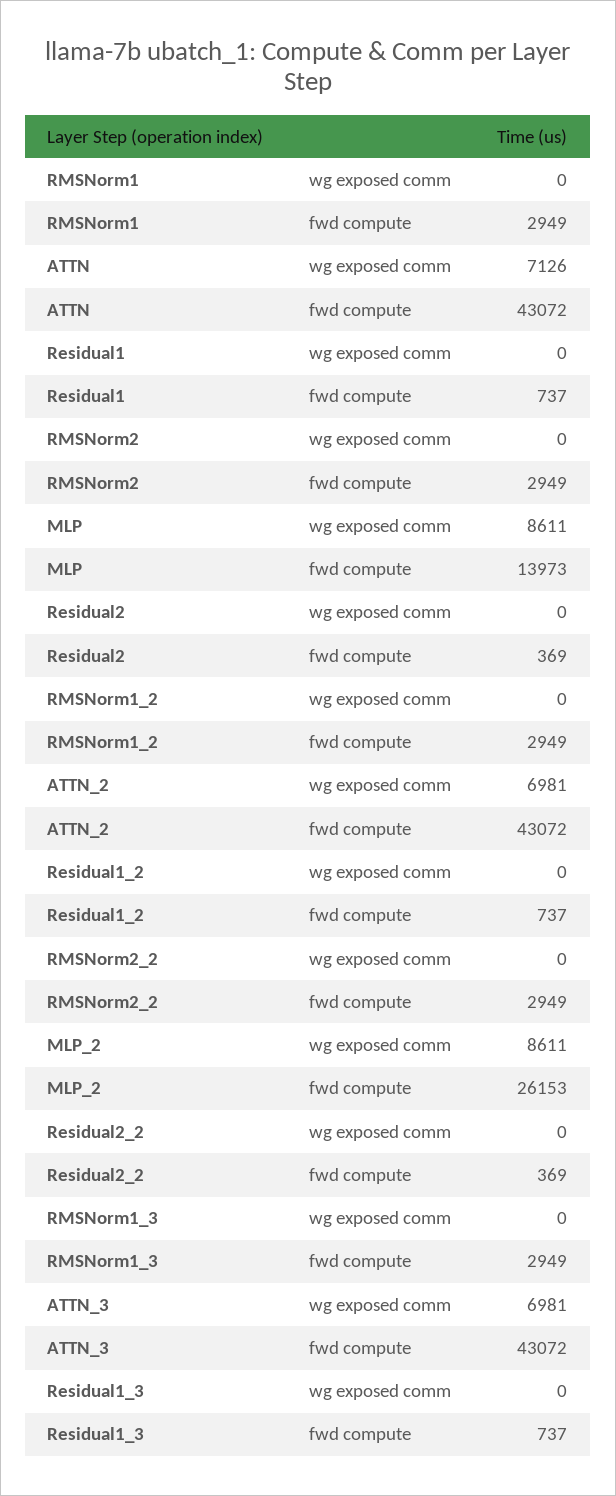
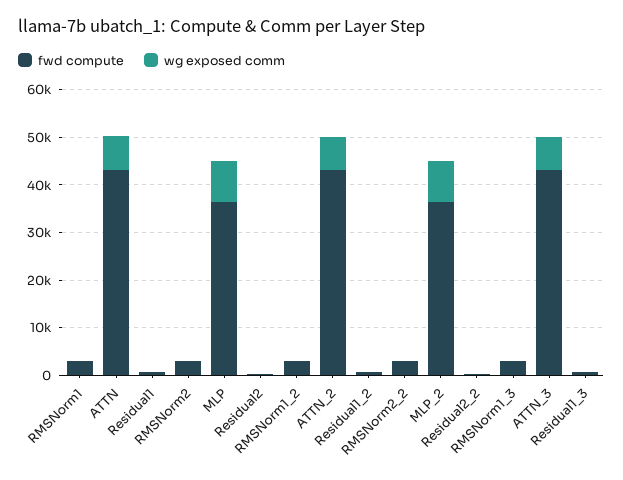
  {
    "wg exposed comm": {
      "RMSNorm1": 0,
      "ATTN": 7126,
      "Residual1": 0,
      "RMSNorm2": 0,
      "MLP": 8611,
      "Residual2": 0,
      "RMSNorm1_2": 0,
      "ATTN_2": 6981,
      "Residual1_2": 0,
      "RMSNorm2_2": 0,
      "MLP_2": 8611,
      "Residual2_2": 0,
      "RMSNorm1_3": 0,
      "ATTN_3": 6981,
      "Residual1_3": 0
    },
    "fwd compute": {
      "RMSNorm1": 2949,
      "ATTN": 43072,
      "Residual1": 737,
      "RMSNorm2": 2949,
-     "MLP": 13973,
+     "MLP": 36000,
      "Residual2": 369,
      "RMSNorm1_2": 2949,
      "ATTN_2": 43072,
      "Residual1_2": 737,
      "RMSNorm2_2": 2949,
-     "MLP_2": 26153,
+     "MLP_2": 36000,
      "Residual2_2": 369,
      "RMSNorm1_3": 2949,
      "ATTN_3": 43072,
      "Residual1_3": 737
    }
  }

